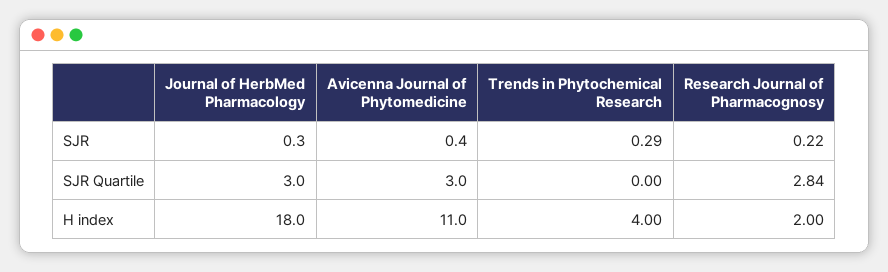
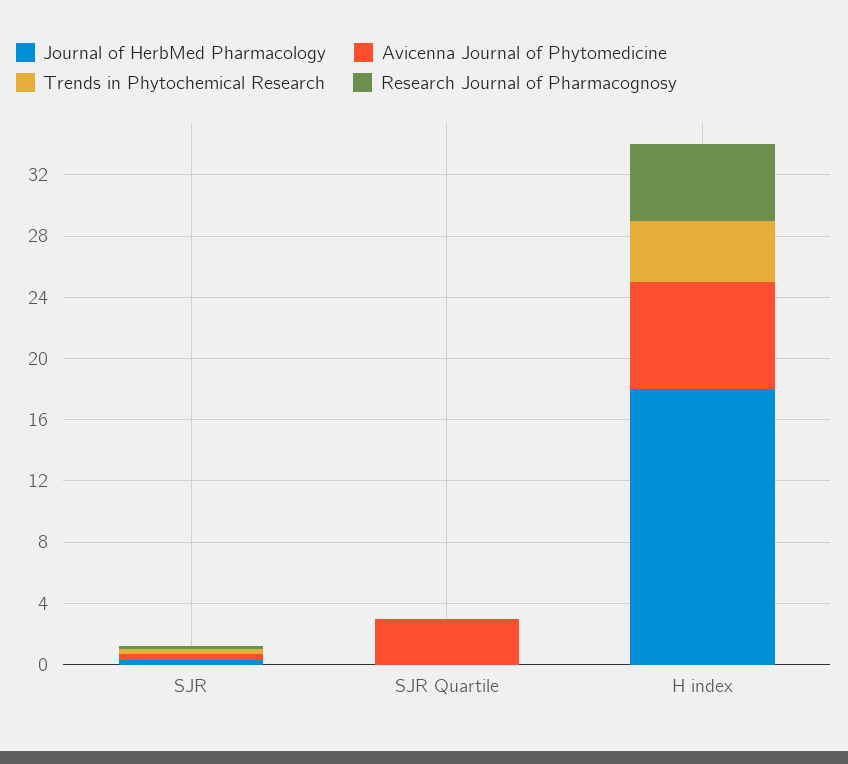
  {
    "Journal of HerbMed Pharmacology": {
      "SJR": 0.3,
-     "SJR Quartile": 3,
+     "SJR Quartile": 0,
      "H index": 18
    },
    "Avicenna Journal of Phytomedicine": {
      "SJR": 0.4,
      "SJR Quartile": 3,
-     "H index": 11
+     "H index": 7
    },
    "Trends in Phytochemical Research": {
      "SJR": 0.29,
      "SJR Quartile": 0,
      "H index": 4
    },
    "Research Journal of Pharmacognosy": {
      "SJR": 0.22,
-     "SJR Quartile": 2.84,
+     "SJR Quartile": 0,
-     "H index": 2
+     "H index": 5
    }
  }

